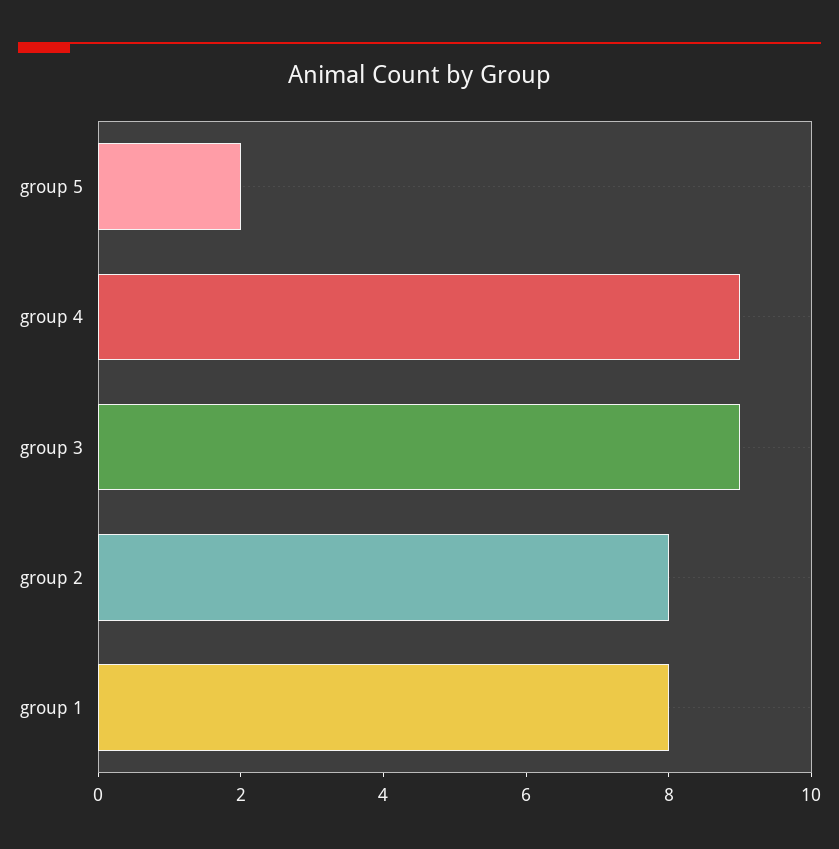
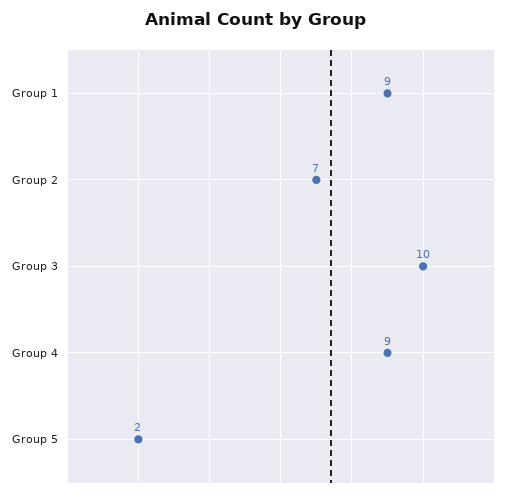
  {
    "group 5": 2,
    "group 4": 9,
-   "group 3": 9,
+   "group 3": 10,
-   "group 2": 8,
+   "group 2": 7,
-   "group 1": 8
+   "group 1": 9
  }

